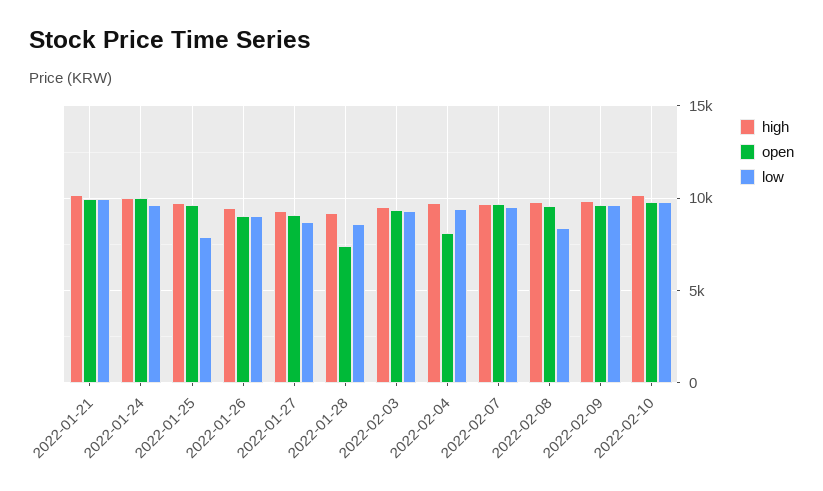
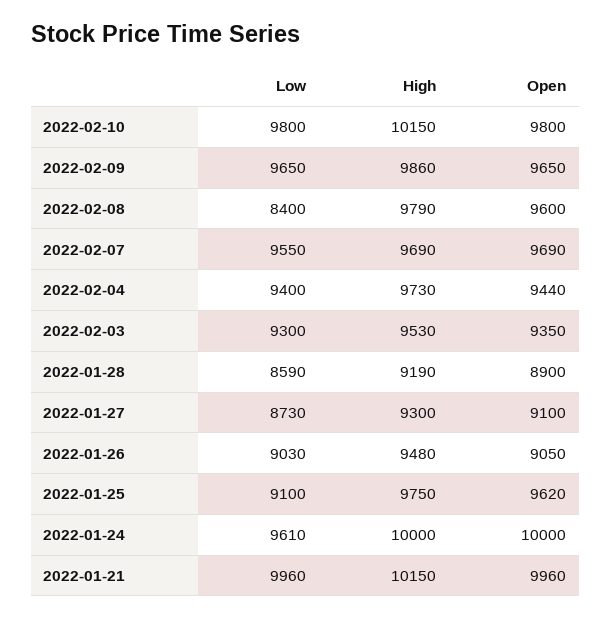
  {
    "high": {
      "2022-01-21": 10150,
      "2022-01-24": 10000,
      "2022-01-25": 9750,
      "2022-01-26": 9480,
      "2022-01-27": 9300,
      "2022-01-28": 9190,
      "2022-02-03": 9530,
      "2022-02-04": 9730,
      "2022-02-07": 9690,
      "2022-02-08": 9790,
      "2022-02-09": 9860,
      "2022-02-10": 10150
    },
    "open": {
      "2022-01-21": 9960,
      "2022-01-24": 10000,
      "2022-01-25": 9620,
      "2022-01-26": 9050,
      "2022-01-27": 9100,
-     "2022-01-28": 7500,
+     "2022-01-28": 8900,
      "2022-02-03": 9350,
-     "2022-02-04": 8000,
+     "2022-02-04": 9440,
      "2022-02-07": 9690,
      "2022-02-08": 9600,
      "2022-02-09": 9650,
      "2022-02-10": 9800
    },
    "low": {
      "2022-01-21": 9960,
      "2022-01-24": 9610,
-     "2022-01-25": 8000,
+     "2022-01-25": 9100,
      "2022-01-26": 9030,
      "2022-01-27": 8730,
      "2022-01-28": 8590,
      "2022-02-03": 9300,
      "2022-02-04": 9400,
      "2022-02-07": 9550,
      "2022-02-08": 8400,
      "2022-02-09": 9650,
      "2022-02-10": 9800
    }
  }

